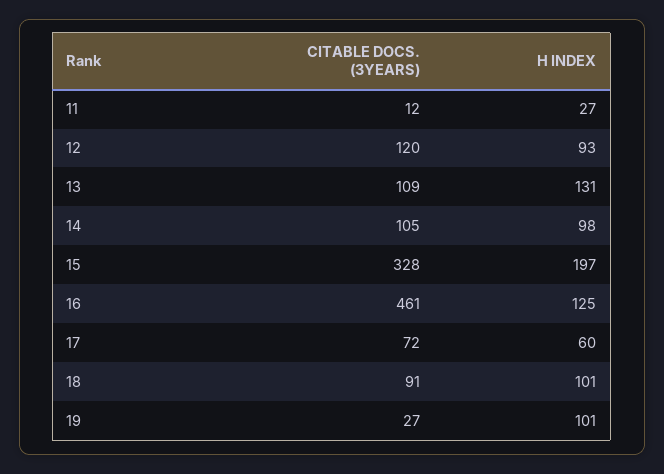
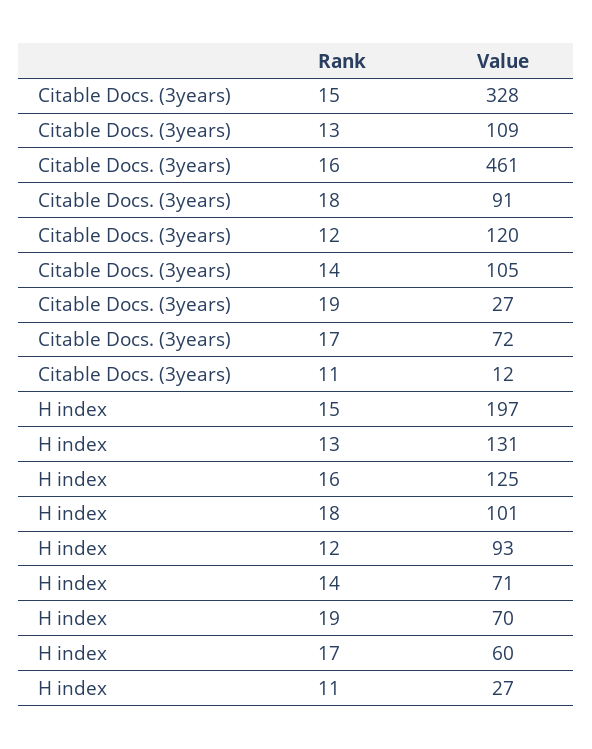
  {
    "CITABLE DOCS. (3YEARS)": {
      "11": 12,
      "12": 120,
      "13": 109,
      "14": 105,
      "15": 328,
      "16": 461,
      "17": 72,
      "18": 91,
      "19": 27
    },
    "H INDEX": {
      "11": 27,
      "12": 93,
      "13": 131,
-     "14": 98,
+     "14": 71,
      "15": 197,
      "16": 125,
      "17": 60,
      "18": 101,
-     "19": 101
+     "19": 70
    }
  }

